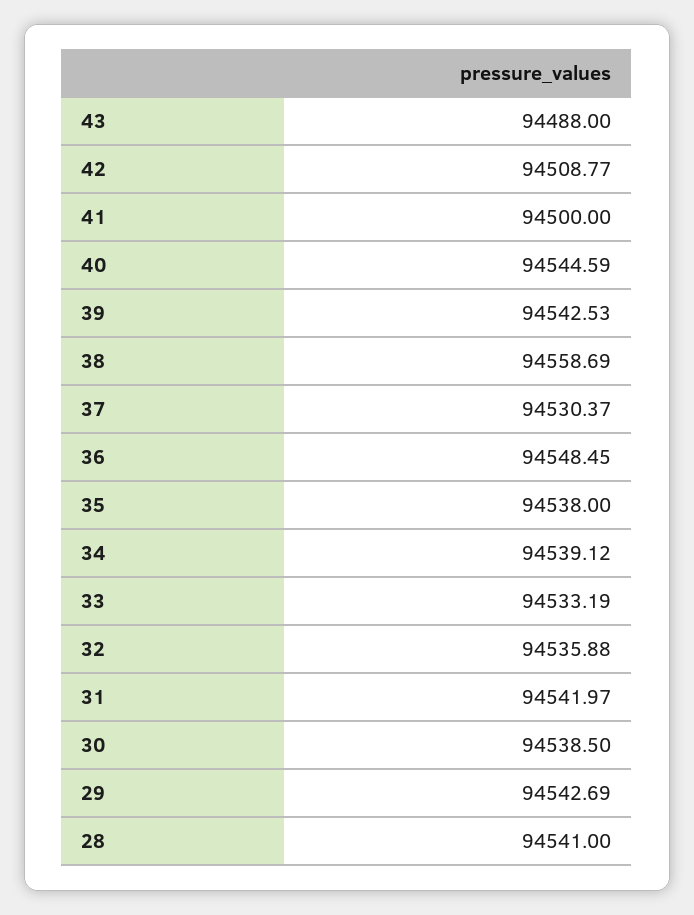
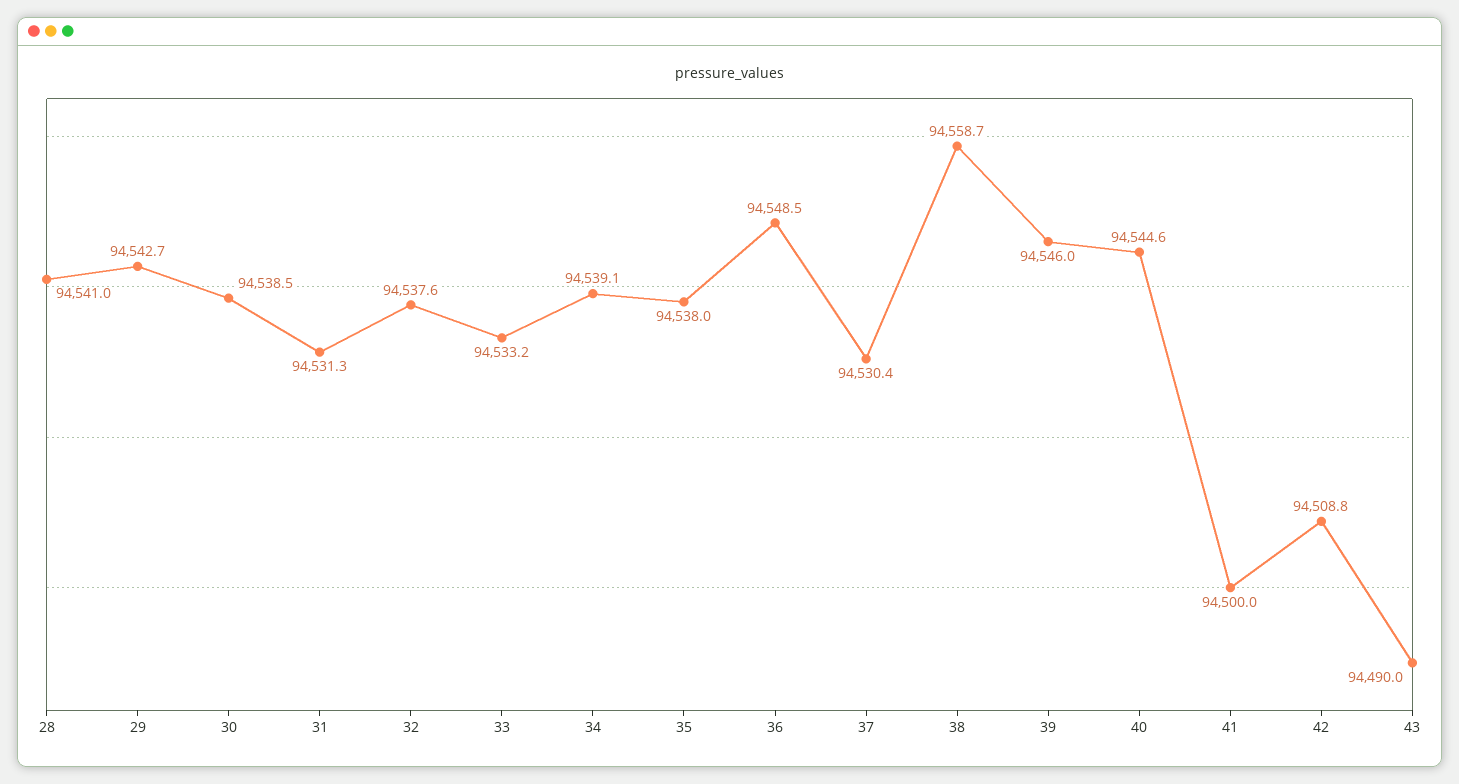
  {
-   "43": 94488,
+   "43": 94490,
    "42": 94508.77,
    "41": 94500,
    "40": 94544.59,
-   "39": 94542.53,
+   "39": 94546,
    "38": 94558.69,
    "37": 94530.37,
    "36": 94548.45,
    "35": 94538,
    "34": 94539.12,
    "33": 94533.19,
-   "32": 94535.88,
+   "32": 94537.6,
-   "31": 94541.97,
+   "31": 94531.3,
    "30": 94538.5,
    "29": 94542.69,
    "28": 94541
  }

